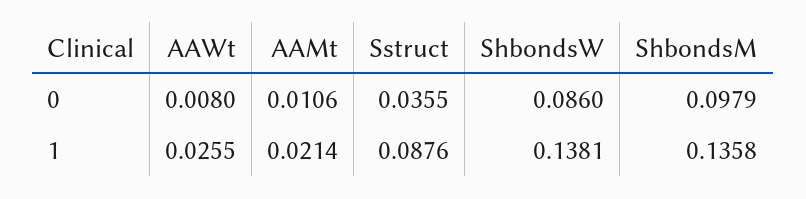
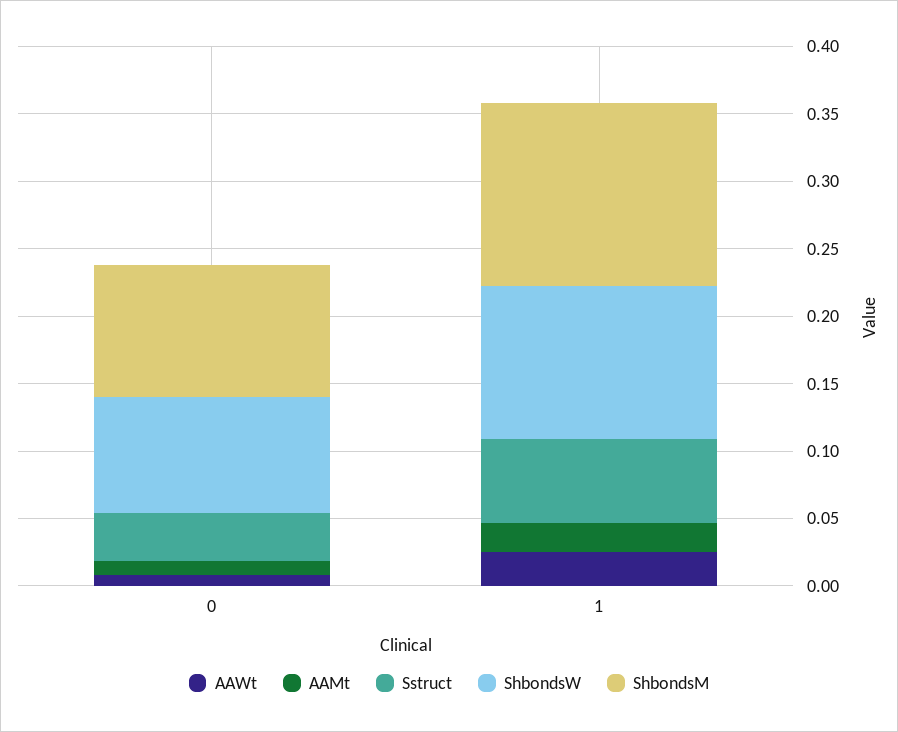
  {
    "AAWt": {
      "0": 0.008,
      "1": 0.0255
    },
    "AAMt": {
      "0": 0.0106,
      "1": 0.0214
    },
    "Sstruct": {
      "0": 0.0355,
-     "1": 0.0876
+     "1": 0.06
    },
    "ShbondsW": {
      "0": 0.086,
-     "1": 0.1381
+     "1": 0.11
    },
    "ShbondsM": {
      "0": 0.0979,
      "1": 0.1358
    }
  }

